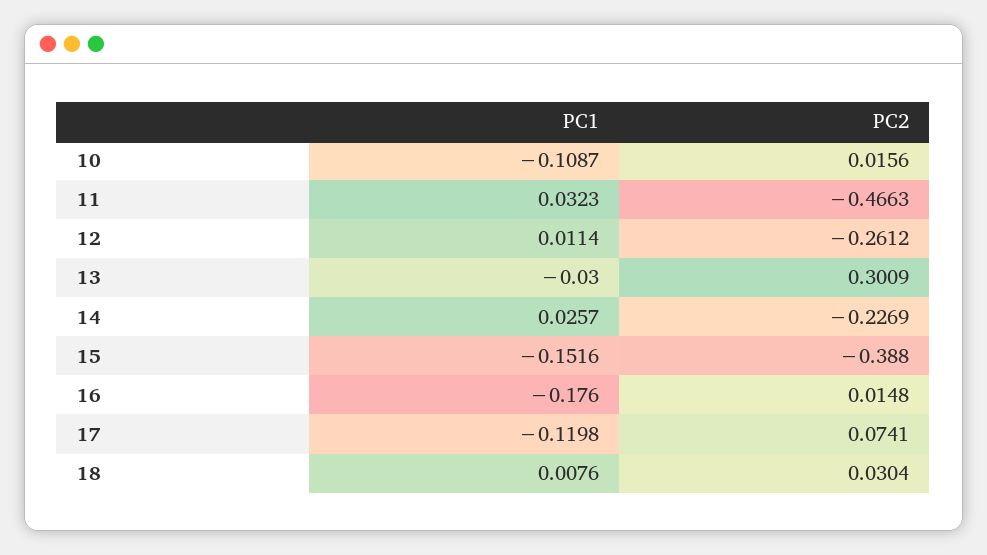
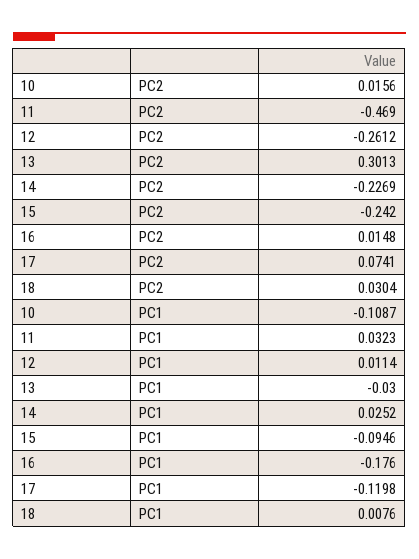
  {
    "PC1": {
      "10": -0.1087,
      "11": 0.0323,
      "12": 0.0114,
      "13": -0.03,
-     "14": 0.0257,
+     "14": 0.0252,
-     "15": -0.1516,
+     "15": -0.0946,
      "16": -0.176,
      "17": -0.1198,
      "18": 0.0076
    },
    "PC2": {
      "10": 0.0156,
-     "11": -0.4663,
+     "11": -0.469,
      "12": -0.2612,
-     "13": 0.3009,
+     "13": 0.3013,
      "14": -0.2269,
-     "15": -0.388,
+     "15": -0.242,
      "16": 0.0148,
      "17": 0.0741,
      "18": 0.0304
    }
  }

